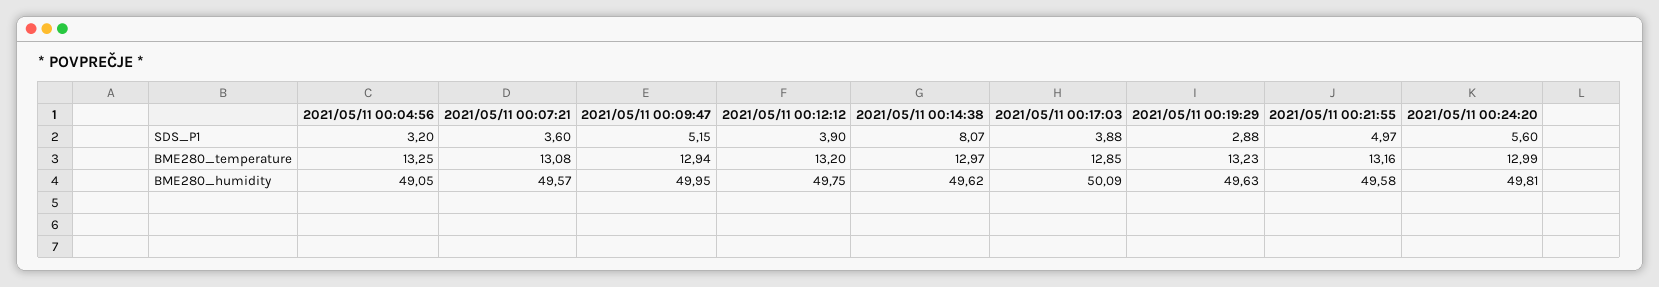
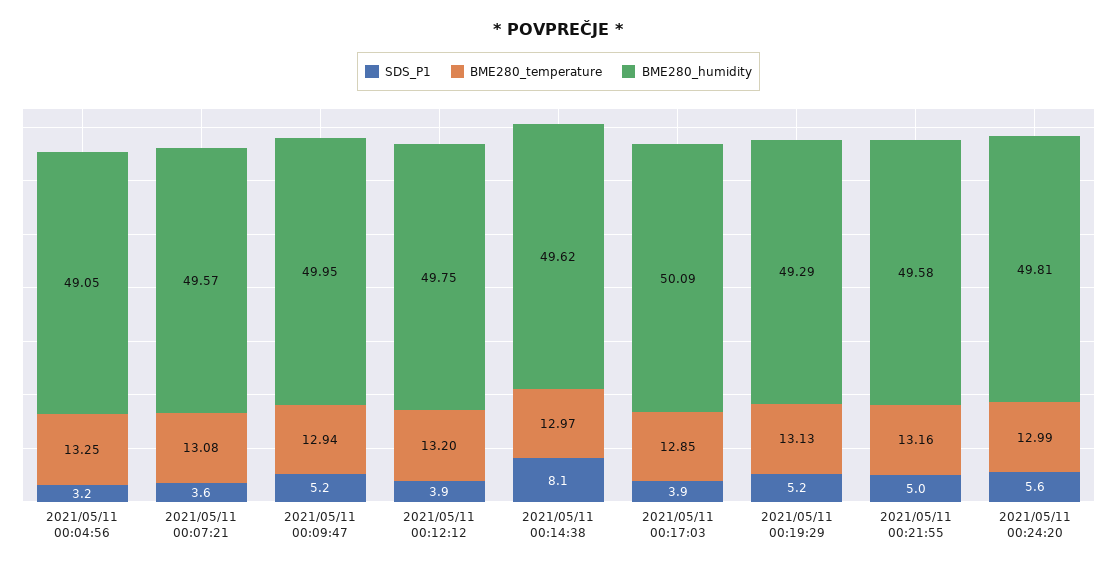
  {
    "SDS_P1": {
      "2021/05/11 00:04:56": 3.2,
      "2021/05/11 00:07:21": 3.6,
      "2021/05/11 00:09:47": 5.15,
      "2021/05/11 00:12:12": 3.9,
      "2021/05/11 00:14:38": 8.07,
      "2021/05/11 00:17:03": 3.88,
-     "2021/05/11 00:19:29": 2.88,
+     "2021/05/11 00:19:29": 5.2,
      "2021/05/11 00:21:55": 4.97,
      "2021/05/11 00:24:20": 5.6
    },
    "BME280_temperature": {
      "2021/05/11 00:04:56": 13.25,
      "2021/05/11 00:07:21": 13.08,
      "2021/05/11 00:09:47": 12.94,
      "2021/05/11 00:12:12": 13.2,
      "2021/05/11 00:14:38": 12.97,
      "2021/05/11 00:17:03": 12.85,
-     "2021/05/11 00:19:29": 13.23,
+     "2021/05/11 00:19:29": 13.13,
      "2021/05/11 00:21:55": 13.16,
      "2021/05/11 00:24:20": 12.99
    },
    "BME280_humidity": {
      "2021/05/11 00:04:56": 49.05,
      "2021/05/11 00:07:21": 49.57,
      "2021/05/11 00:09:47": 49.95,
      "2021/05/11 00:12:12": 49.75,
      "2021/05/11 00:14:38": 49.62,
      "2021/05/11 00:17:03": 50.09,
-     "2021/05/11 00:19:29": 49.63,
+     "2021/05/11 00:19:29": 49.29,
      "2021/05/11 00:21:55": 49.58,
      "2021/05/11 00:24:20": 49.81
    }
  }

